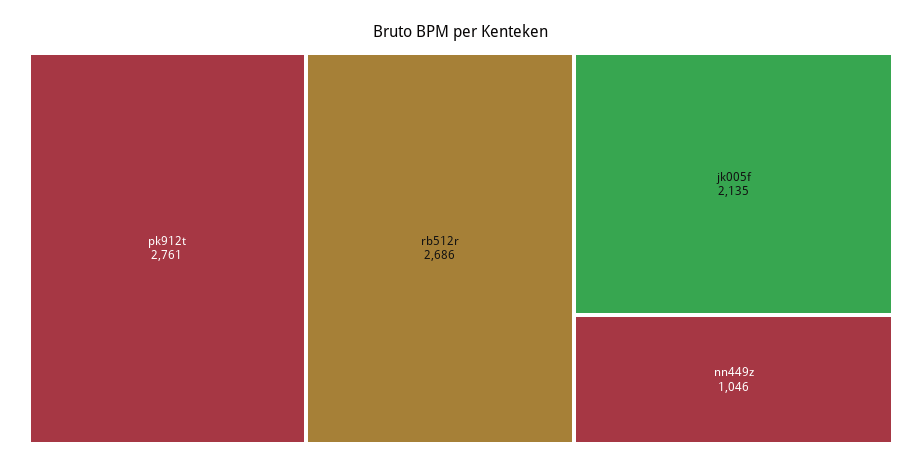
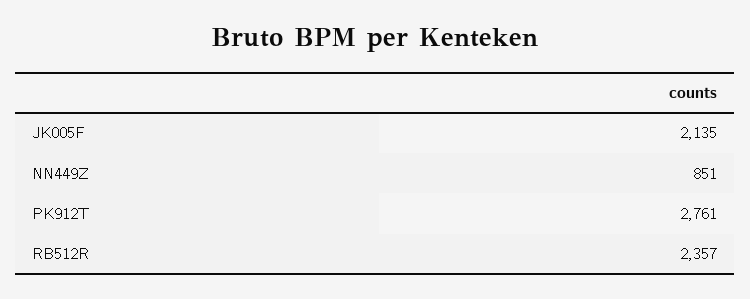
  {
    "pk912t": 2761,
-   "rb512r": 2686,
+   "rb512r": 2357,
    "jk005f": 2135,
-   "nn449z": 1046
+   "nn449z": 851
  }

